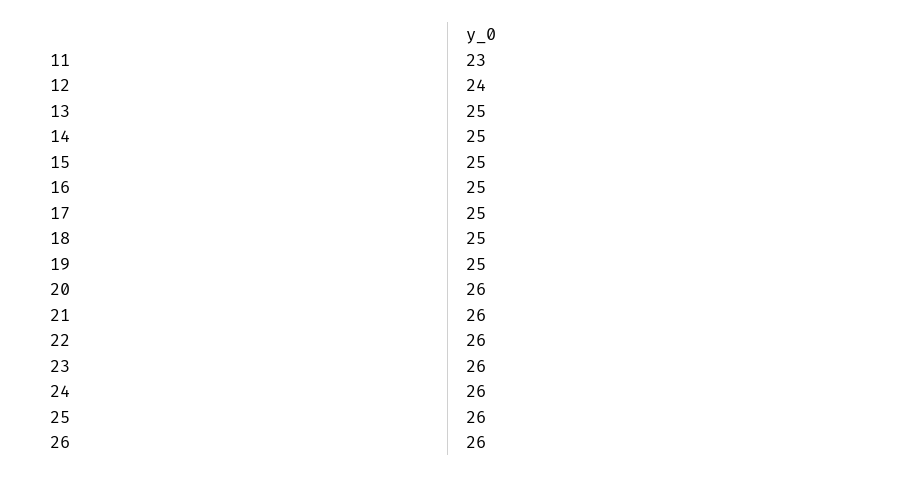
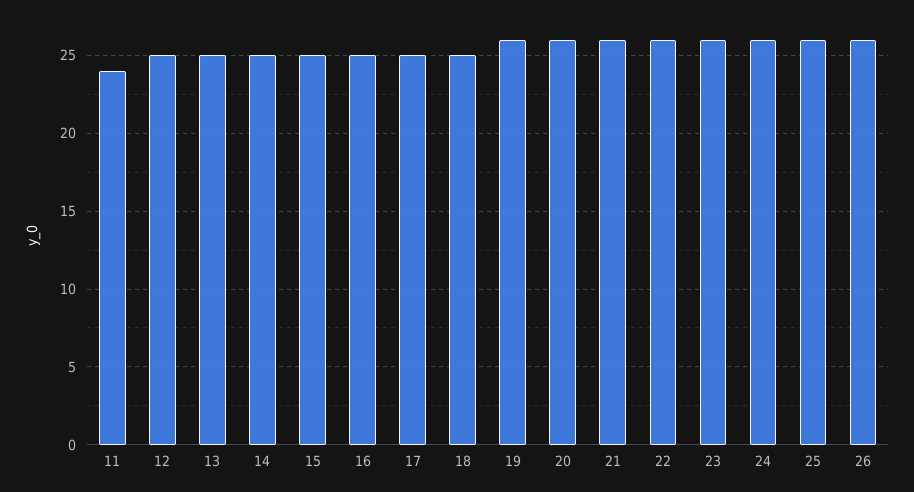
  {
-   "11": 23,
+   "11": 24,
-   "12": 24,
+   "12": 25,
    "13": 25,
    "14": 25,
    "15": 25,
    "16": 25,
    "17": 25,
    "18": 25,
-   "19": 25,
+   "19": 26,
    "20": 26,
    "21": 26,
    "22": 26,
    "23": 26,
    "24": 26,
    "25": 26,
    "26": 26
  }

